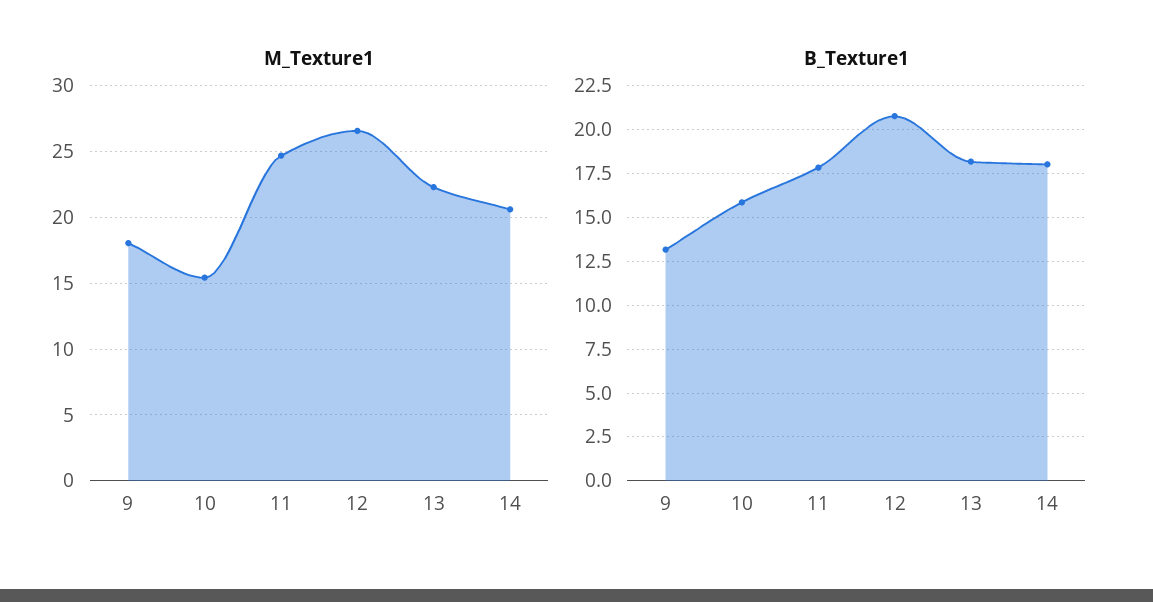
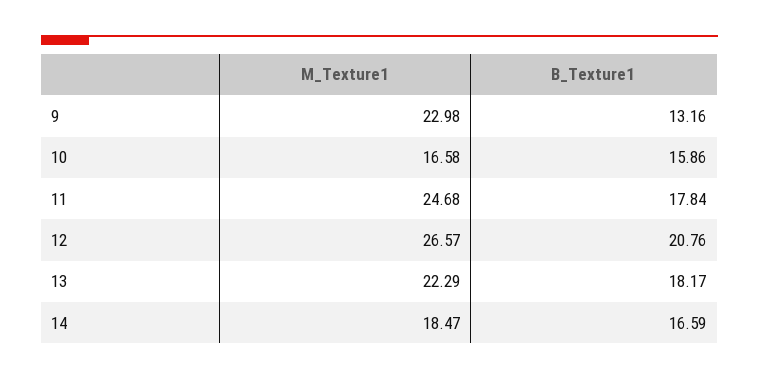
  {
    "M_Texture1": {
-     "9": 18,
+     "9": 22.98,
-     "10": 15.5,
+     "10": 16.58,
      "11": 24.68,
      "12": 26.57,
      "13": 22.29,
-     "14": 20.5
+     "14": 18.47
    },
    "B_Texture1": {
      "9": 13.16,
      "10": 15.86,
      "11": 17.84,
      "12": 20.76,
      "13": 18.17,
-     "14": 18
+     "14": 16.59
    }
  }

